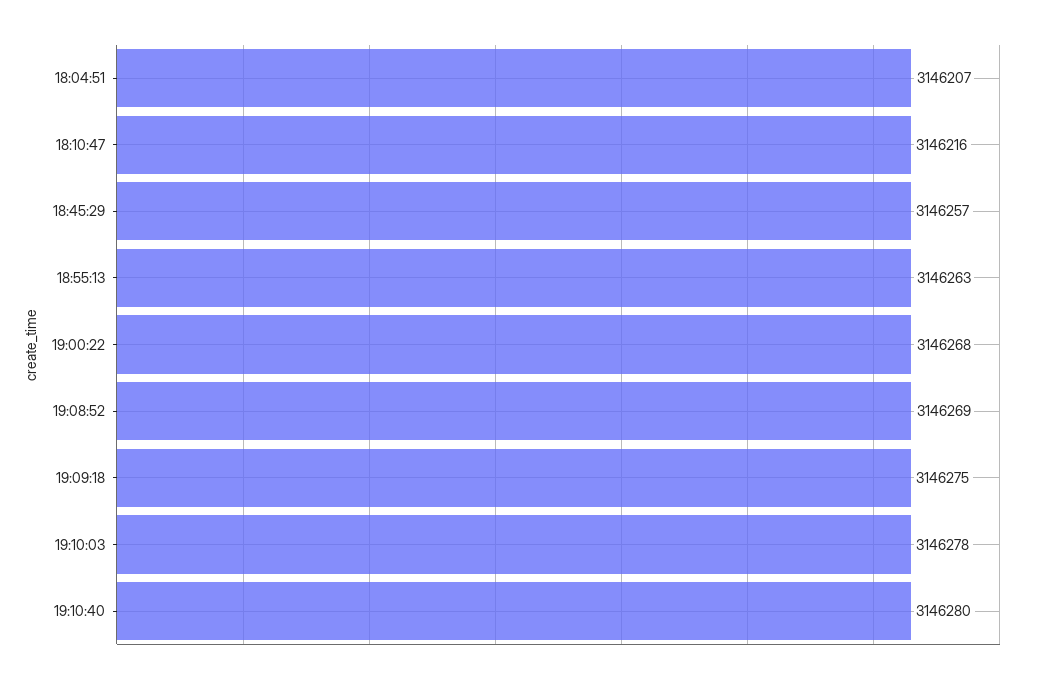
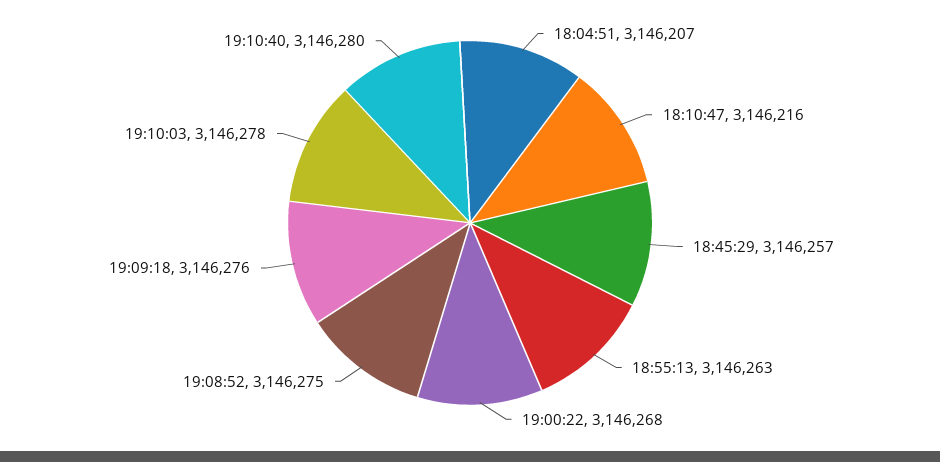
  {
    "18:04:51": 3146207,
    "18:10:47": 3146216,
    "18:45:29": 3146257,
    "18:55:13": 3146263,
    "19:00:22": 3146268,
-   "19:08:52": 3146269,
+   "19:08:52": 3146275,
-   "19:09:18": 3146275,
+   "19:09:18": 3146276,
    "19:10:03": 3146278,
    "19:10:40": 3146280
  }

